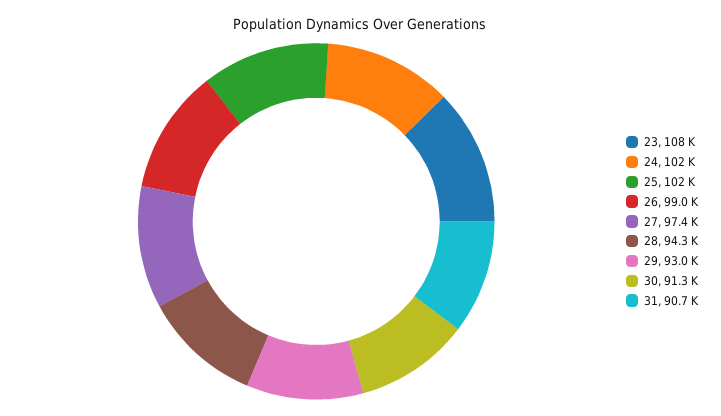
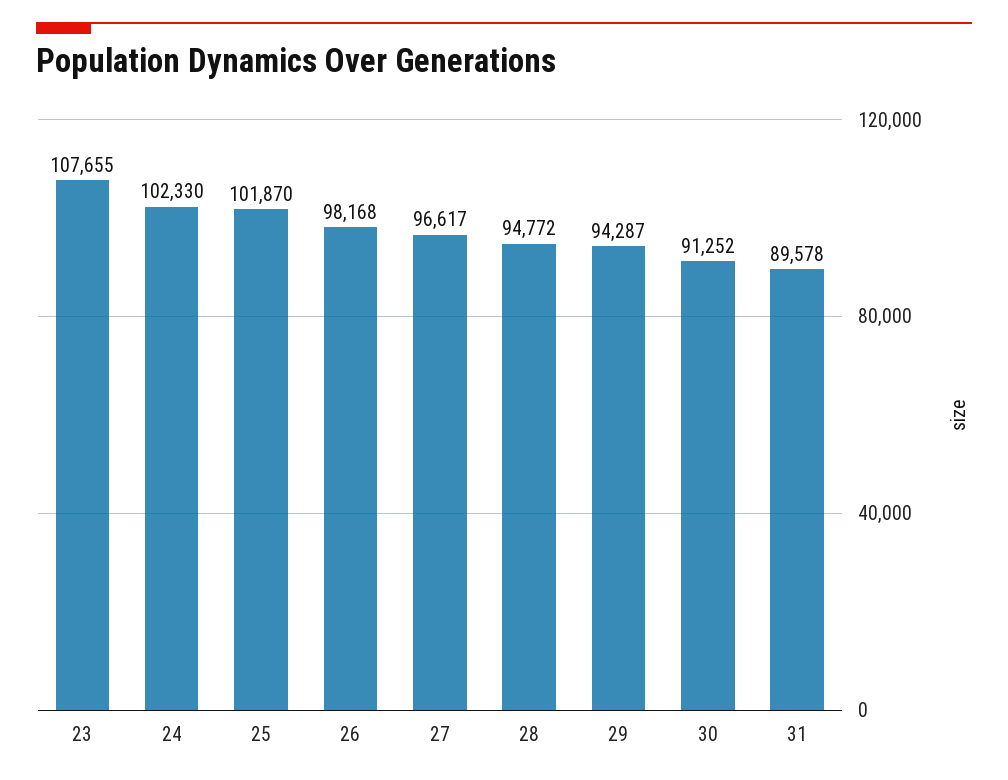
  {
    "23": 107655,
    "24": 102330,
    "25": 101870,
-   "26": 99000,
+   "26": 98168,
-   "27": 97400,
+   "27": 96617,
-   "28": 94300,
+   "28": 94772,
-   "29": 93000,
+   "29": 94287,
    "30": 91252,
-   "31": 90700
+   "31": 89578
  }

